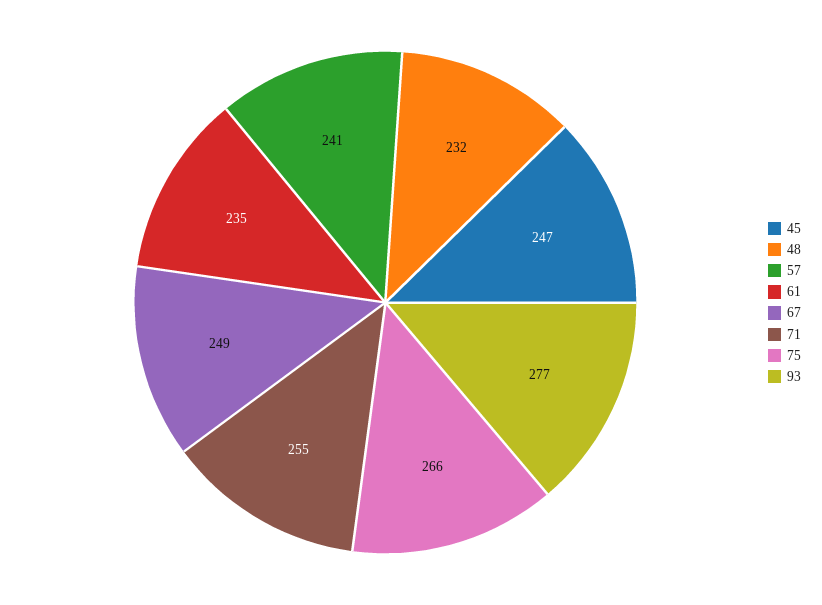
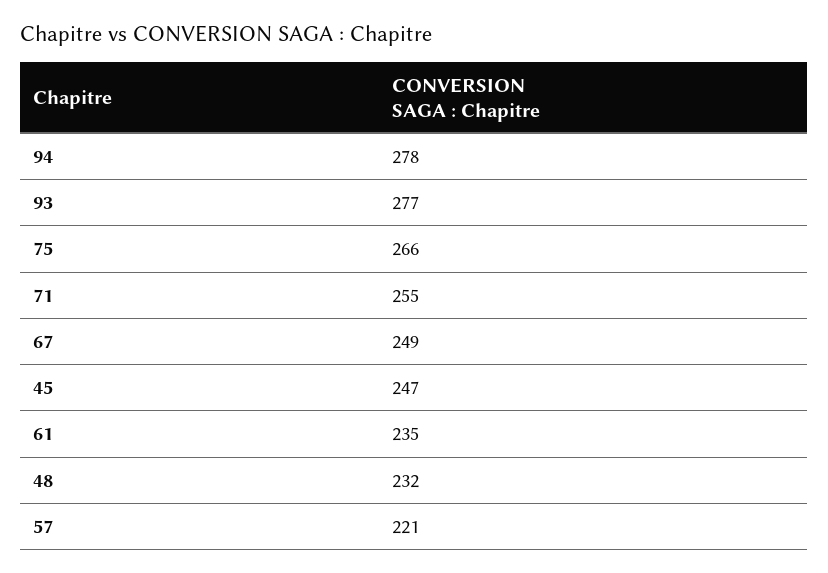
  {
    "45": 247,
    "48": 232,
-   "57": 241,
+   "57": 221,
    "61": 235,
    "67": 249,
    "71": 255,
    "75": 266,
-   "93": 277
+   "93": 277,
+   "94": 278
  }

